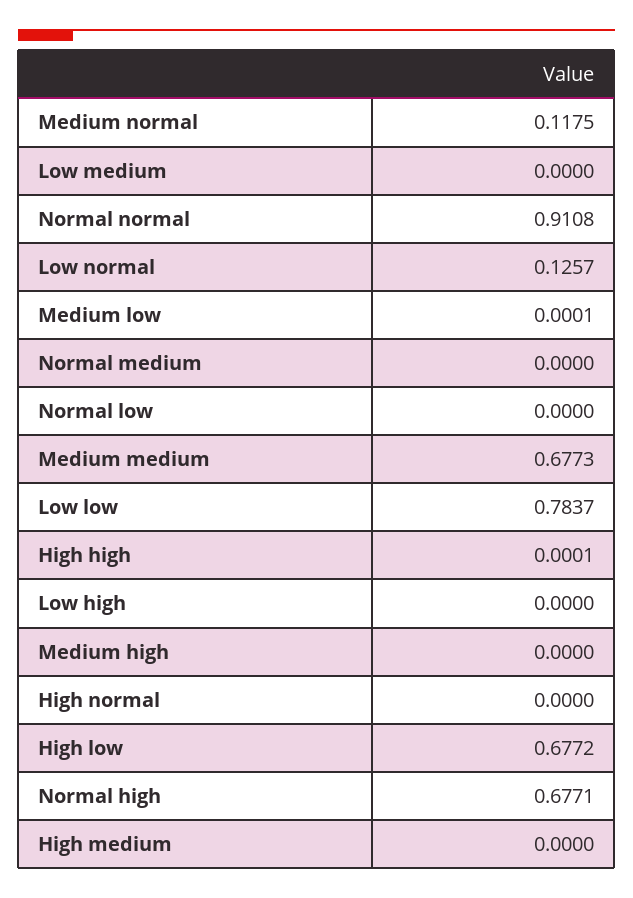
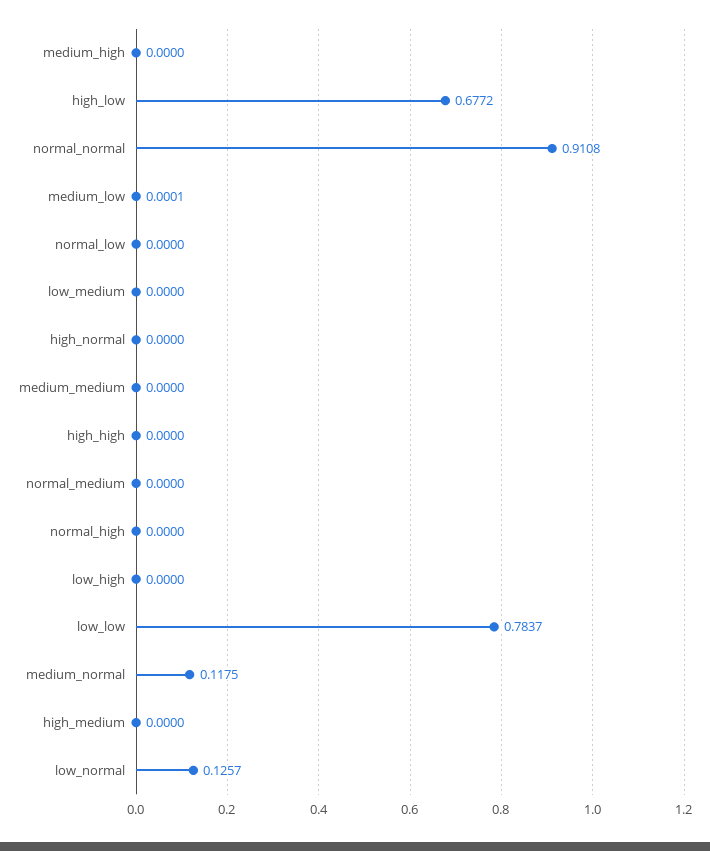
  {
    "Medium normal": 0.1175,
    "Low medium": 0,
    "Normal normal": 0.9108,
    "Low normal": 0.1257,
    "Medium low": 0.0001,
    "Normal medium": 0,
    "Normal low": 0,
-   "Medium medium": 0.6773,
+   "Medium medium": 0,
    "Low low": 0.7837,
-   "High high": 0.0001,
+   "High high": 0,
    "Low high": 0,
    "Medium high": 0,
    "High normal": 0,
    "High low": 0.6772,
-   "Normal high": 0.6771,
+   "Normal high": 0,
    "High medium": 0
  }

